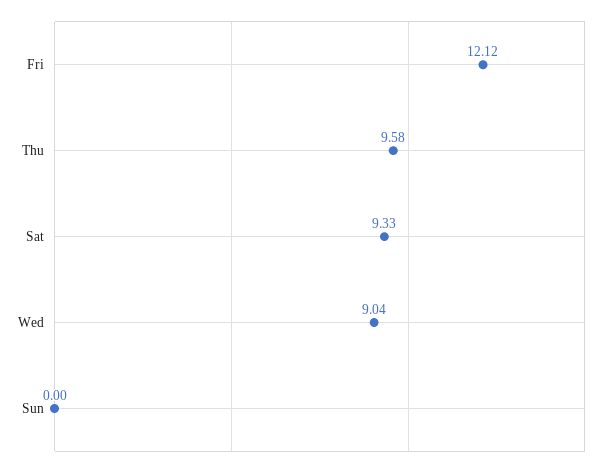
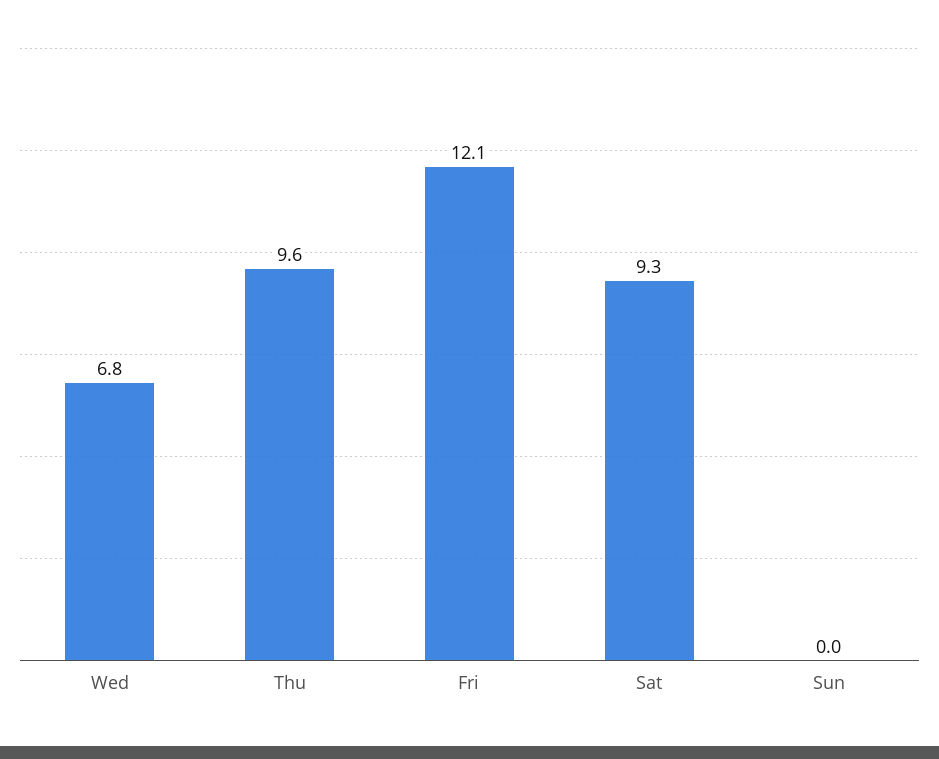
  {
    "Fri": 12.12,
    "Thu": 9.58,
    "Sat": 9.33,
-   "Wed": 9.04,
+   "Wed": 6.8,
    "Sun": 0
  }

